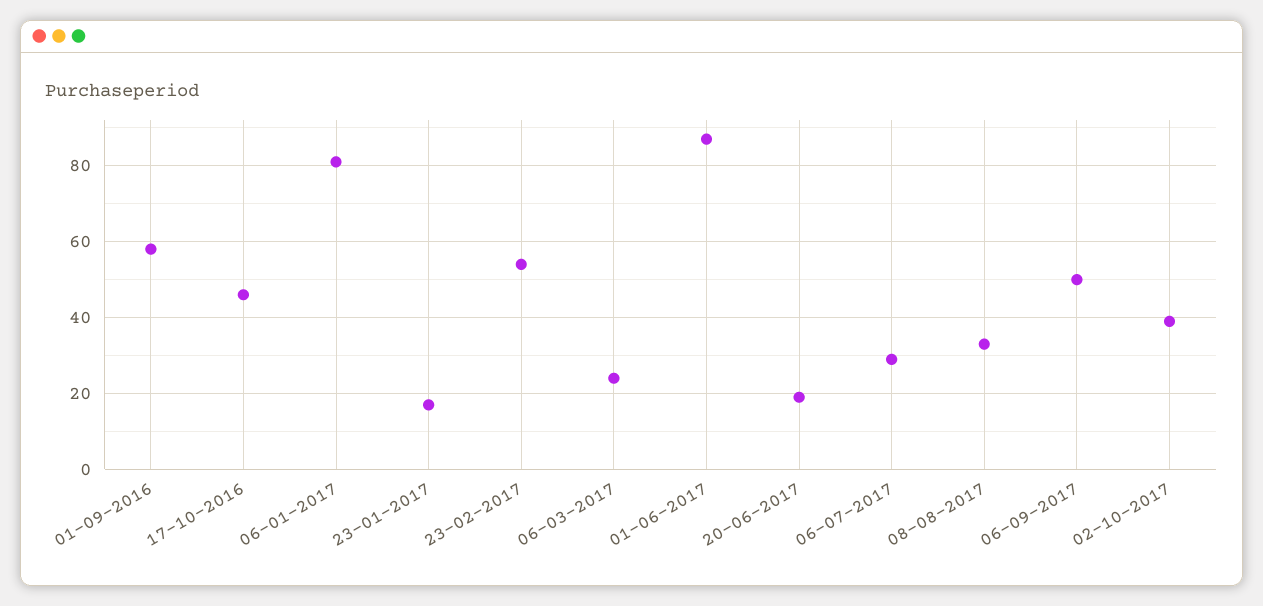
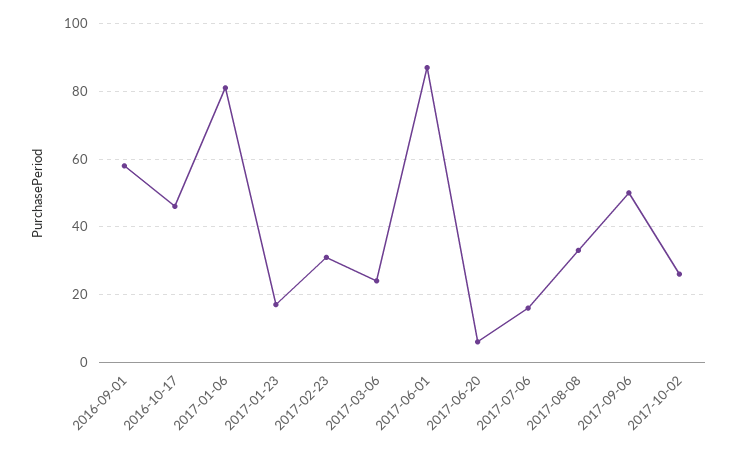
  {
    "01-09-2016": 60,
    "17-10-2016": 45,
    "06-01-2017": 80,
    "23-01-2017": 15,
-   "23-02-2017": 55,
+   "23-02-2017": 30,
    "06-03-2017": 25,
    "01-06-2017": 85,
-   "20-06-2017": 20,
+   "20-06-2017": 5,
-   "06-07-2017": 30,
+   "06-07-2017": 15,
    "08-08-2017": 35,
    "06-09-2017": 50,
-   "02-10-2017": 40
+   "02-10-2017": 25
  }

